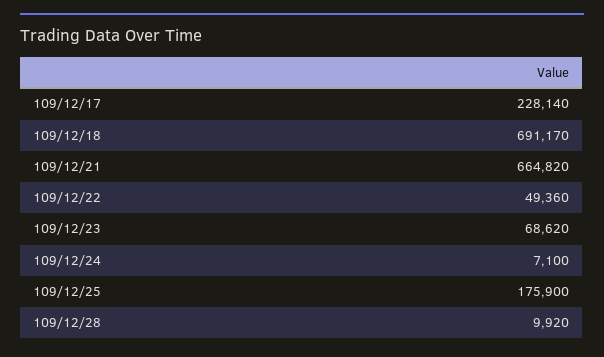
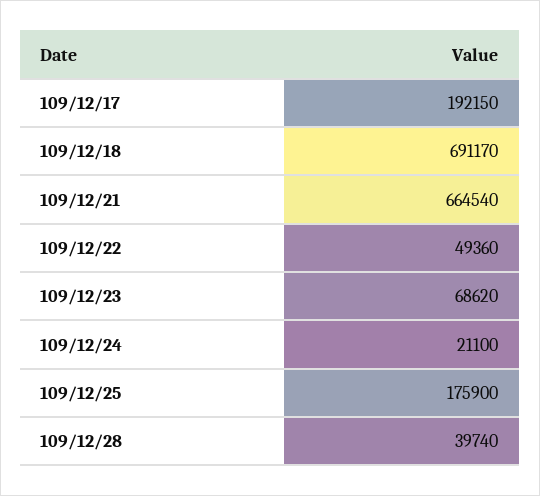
  {
-   "109/12/17": 228140,
+   "109/12/17": 192150,
    "109/12/18": 691170,
-   "109/12/21": 664820,
+   "109/12/21": 664540,
    "109/12/22": 49360,
    "109/12/23": 68620,
-   "109/12/24": 7100,
+   "109/12/24": 21100,
    "109/12/25": 175900,
-   "109/12/28": 9920
+   "109/12/28": 39740
  }

